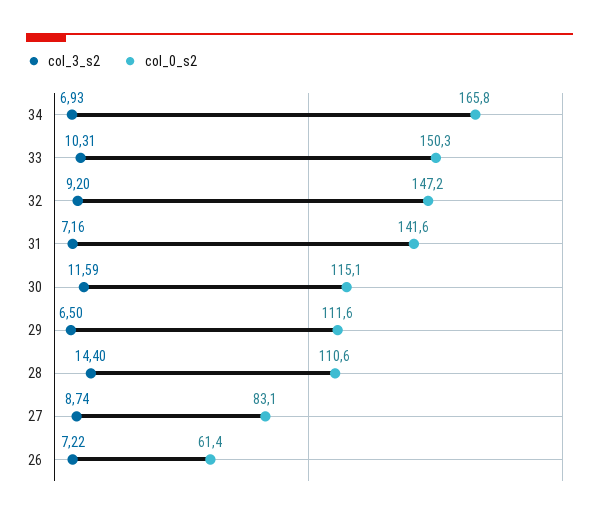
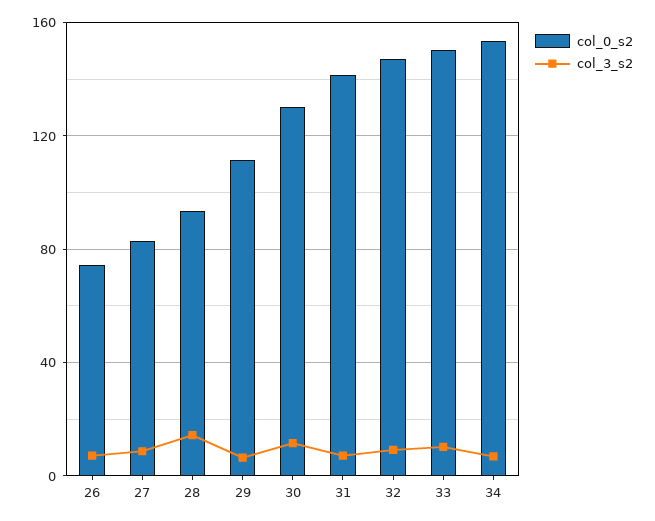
  {
    "col_3_s2": {
      "34": 6.93,
      "33": 10.31,
      "32": 9.2,
      "31": 7.16,
      "30": 11.59,
      "29": 6.5,
      "28": 14.4,
      "27": 8.74,
      "26": 7.22
    },
    "col_0_s2": {
-     "34": 165.8,
+     "34": 155,
      "33": 150.3,
      "32": 147.2,
      "31": 141.6,
-     "30": 115.1,
+     "30": 130,
      "29": 111.6,
-     "28": 110.6,
+     "28": 95,
      "27": 83.1,
-     "26": 61.4
+     "26": 75
    }
  }

